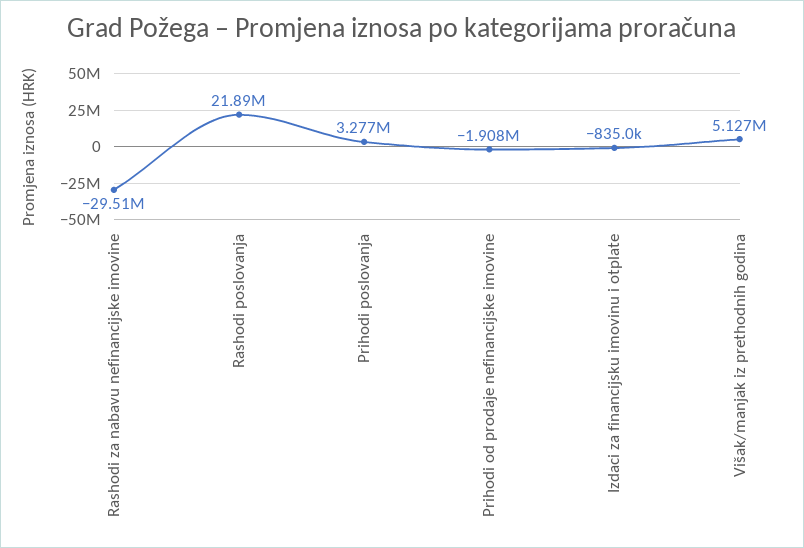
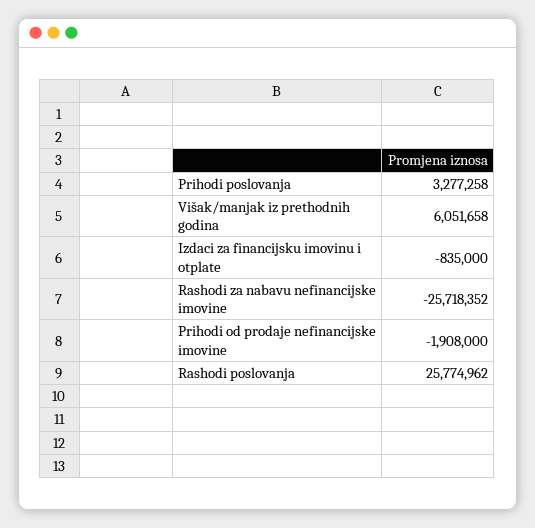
  {
-   "Rashodi za nabavu nefinancijske imovine": -29510000,
+   "Rashodi za nabavu nefinancijske imovine": -25718352,
-   "Rashodi poslovanja": 21890000,
+   "Rashodi poslovanja": 25774962,
    "Prihodi poslovanja": 3277258,
    "Prihodi od prodaje nefinancijske imovine": -1908000,
    "Izdaci za financijsku imovinu i otplate": -835000,
-   "Višak/manjak iz prethodnih godina": 5127000
+   "Višak/manjak iz prethodnih godina": 6051658
  }

